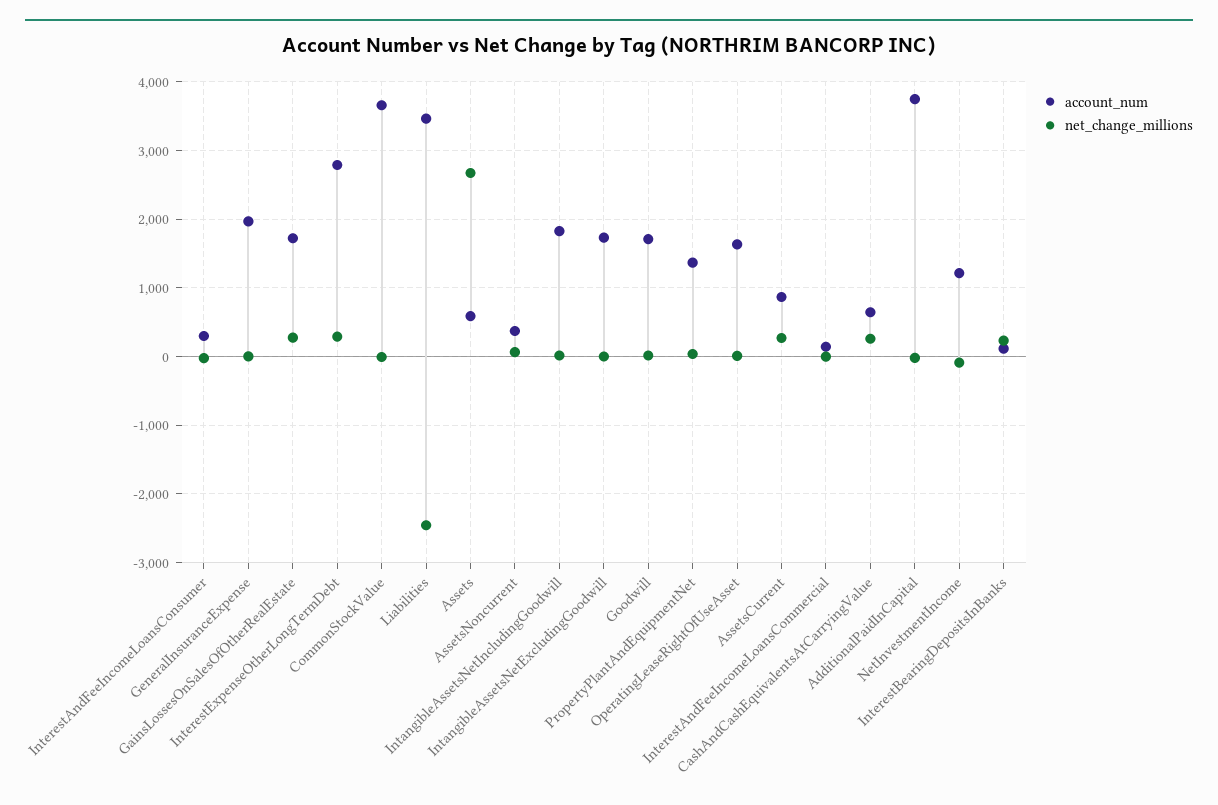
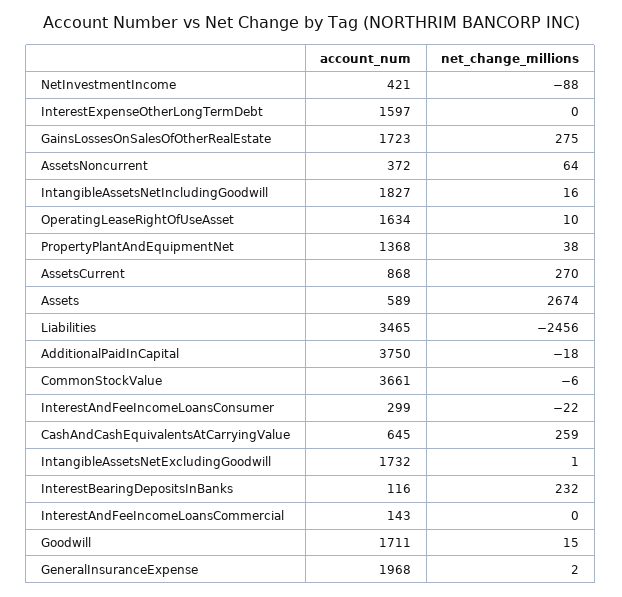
  {
    "account_num": {
      "InterestAndFeeIncomeLoansConsumer": 299,
      "GeneralInsuranceExpense": 1968,
      "GainsLossesOnSalesOfOtherRealEstate": 1723,
-     "InterestExpenseOtherLongTermDebt": 2800,
+     "InterestExpenseOtherLongTermDebt": 1597,
      "CommonStockValue": 3661,
      "Liabilities": 3465,
      "Assets": 589,
      "AssetsNoncurrent": 372,
      "IntangibleAssetsNetIncludingGoodwill": 1827,
      "IntangibleAssetsNetExcludingGoodwill": 1732,
      "Goodwill": 1711,
      "PropertyPlantAndEquipmentNet": 1368,
      "OperatingLeaseRightOfUseAsset": 1634,
      "AssetsCurrent": 868,
      "InterestAndFeeIncomeLoansCommercial": 143,
      "CashAndCashEquivalentsAtCarryingValue": 645,
      "AdditionalPaidInCapital": 3750,
-     "NetInvestmentIncome": 1200,
+     "NetInvestmentIncome": 421,
      "InterestBearingDepositsInBanks": 116
    },
    "net_change_millions": {
      "InterestAndFeeIncomeLoansConsumer": -22,
      "GeneralInsuranceExpense": 2,
      "GainsLossesOnSalesOfOtherRealEstate": 275,
-     "InterestExpenseOtherLongTermDebt": 300,
+     "InterestExpenseOtherLongTermDebt": 0,
      "CommonStockValue": -6,
      "Liabilities": -2456,
      "Assets": 2674,
      "AssetsNoncurrent": 64,
      "IntangibleAssetsNetIncludingGoodwill": 16,
      "IntangibleAssetsNetExcludingGoodwill": 1,
      "Goodwill": 15,
      "PropertyPlantAndEquipmentNet": 38,
      "OperatingLeaseRightOfUseAsset": 10,
      "AssetsCurrent": 270,
      "InterestAndFeeIncomeLoansCommercial": 0,
      "CashAndCashEquivalentsAtCarryingValue": 259,
      "AdditionalPaidInCapital": -18,
      "NetInvestmentIncome": -88,
      "InterestBearingDepositsInBanks": 232
    }
  }

